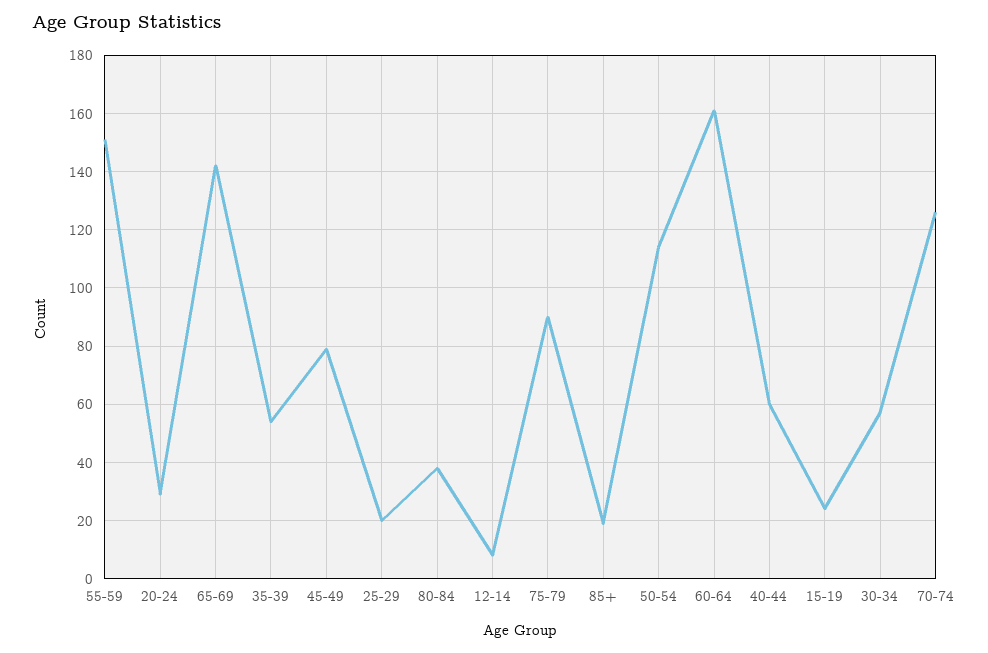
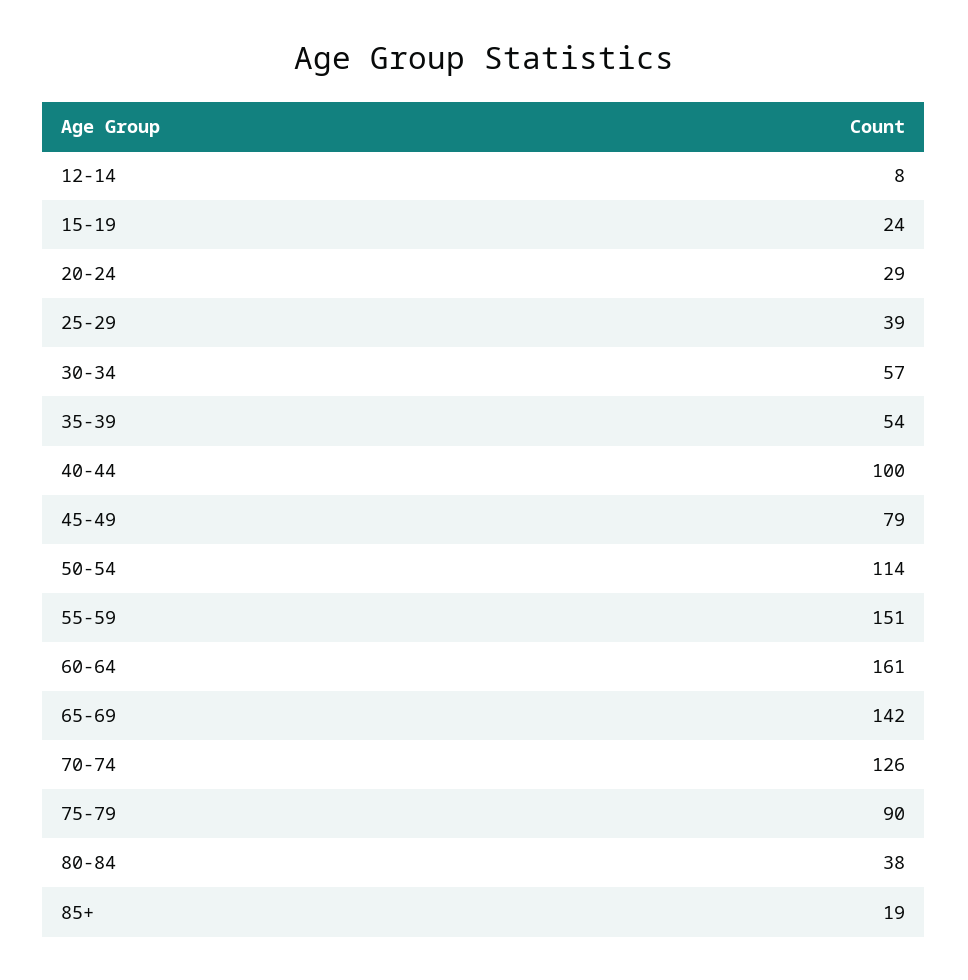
  {
    "55-59": 151,
    "20-24": 29,
    "65-69": 142,
    "35-39": 54,
    "45-49": 79,
-   "25-29": 20,
+   "25-29": 39,
    "80-84": 38,
    "12-14": 8,
    "75-79": 90,
    "85+": 19,
    "50-54": 114,
    "60-64": 161,
-   "40-44": 60,
+   "40-44": 100,
    "15-19": 24,
    "30-34": 57,
    "70-74": 126
  }

